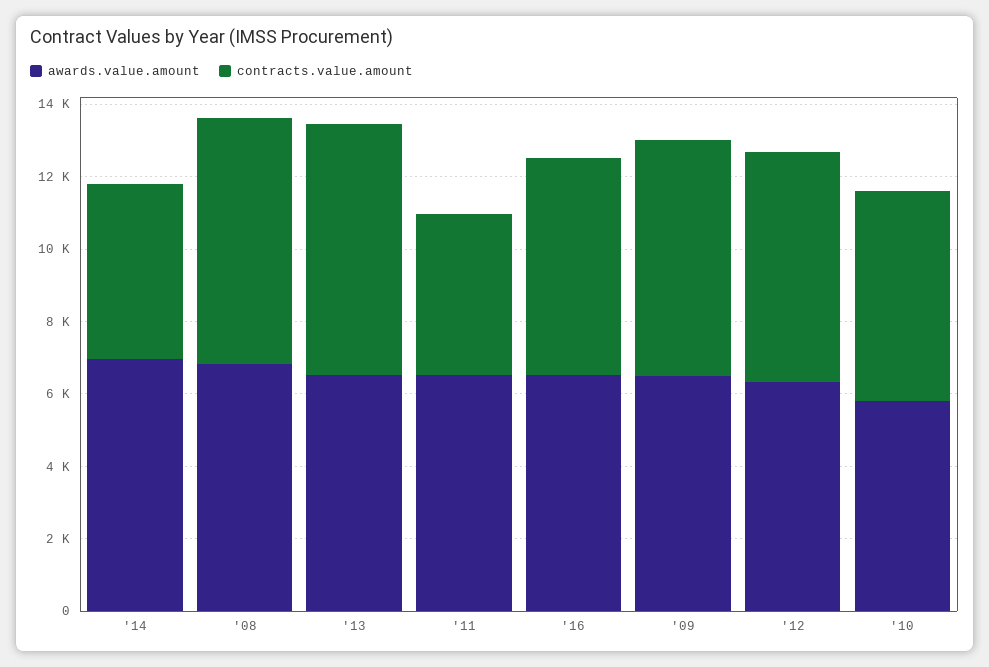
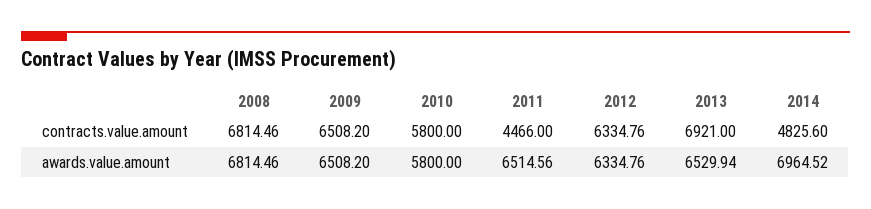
  {
    "awards.value.amount": {
      "'14": 6964.52,
      "'08": 6814.46,
      "'13": 6529.94,
      "'11": 6514.56,
-     "'16": 6500,
      "'09": 6508.2,
      "'12": 6334.76,
      "'10": 5800
    },
    "contracts.value.amount": {
      "'14": 4825.6,
      "'08": 6814.46,
      "'13": 6921,
      "'11": 4466,
-     "'16": 6000,
      "'09": 6508.2,
      "'12": 6334.76,
      "'10": 5800
    }
  }

